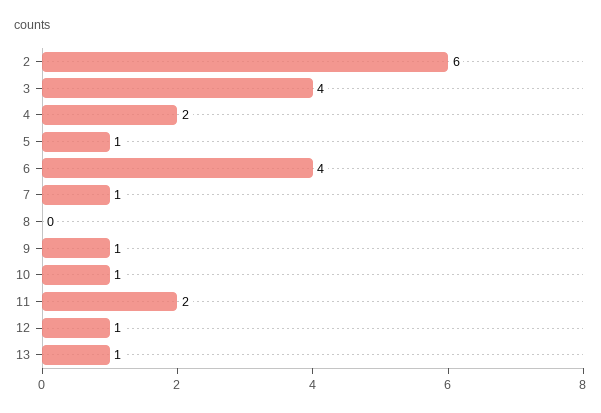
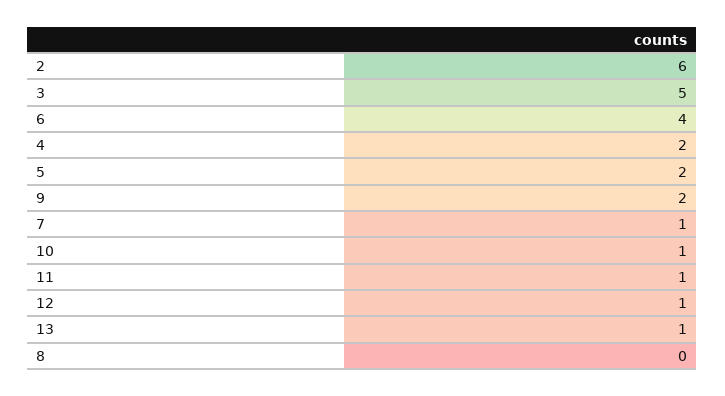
  {
    "2": 6,
-   "3": 4,
+   "3": 5,
    "4": 2,
-   "5": 1,
+   "5": 2,
    "6": 4,
    "7": 1,
    "8": 0,
-   "9": 1,
+   "9": 2,
    "10": 1,
-   "11": 2,
+   "11": 1,
    "12": 1,
    "13": 1
  }

